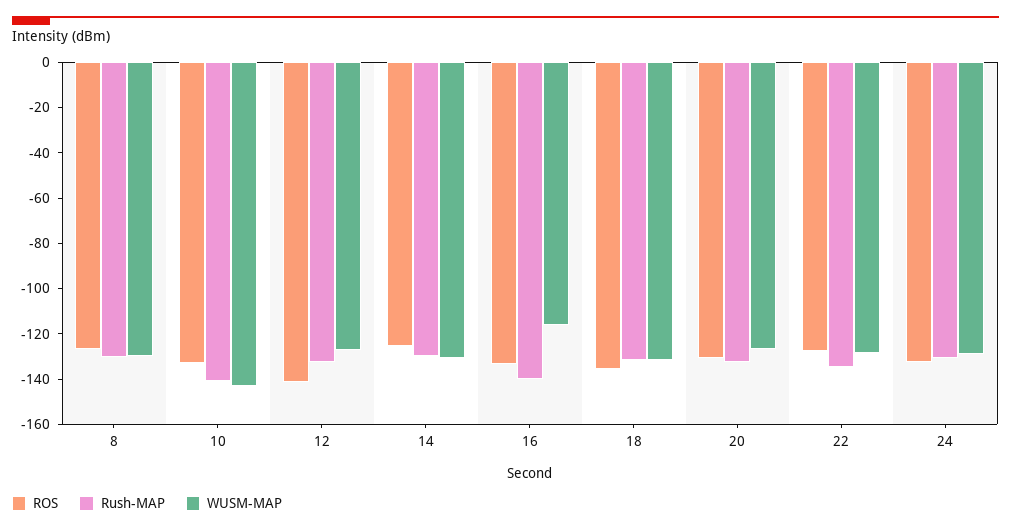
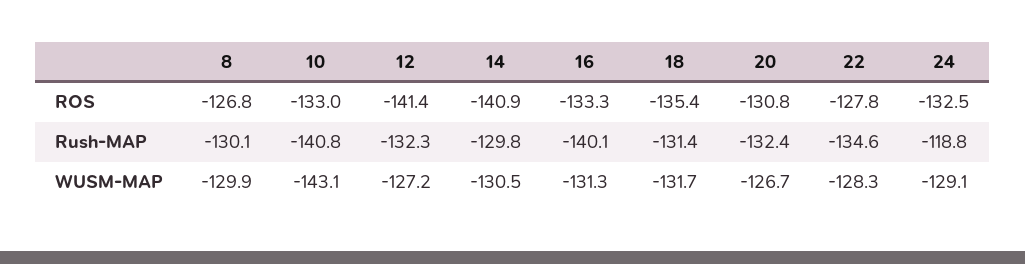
  {
    "ROS": {
      "8": -126.8,
      "10": -133,
      "12": -141.4,
-     "14": -125,
+     "14": -140.9,
      "16": -133.3,
      "18": -135.4,
      "20": -130.8,
      "22": -127.8,
      "24": -132.5
    },
    "Rush-MAP": {
      "8": -130.1,
      "10": -140.8,
      "12": -132.3,
      "14": -129.8,
      "16": -140.1,
      "18": -131.4,
      "20": -132.4,
      "22": -134.6,
-     "24": -130
+     "24": -118.8
    },
    "WUSM-MAP": {
      "8": -129.9,
      "10": -143.1,
      "12": -127.2,
      "14": -130.5,
-     "16": -115,
+     "16": -131.3,
      "18": -131.7,
      "20": -126.7,
      "22": -128.3,
      "24": -129.1
    }
  }

